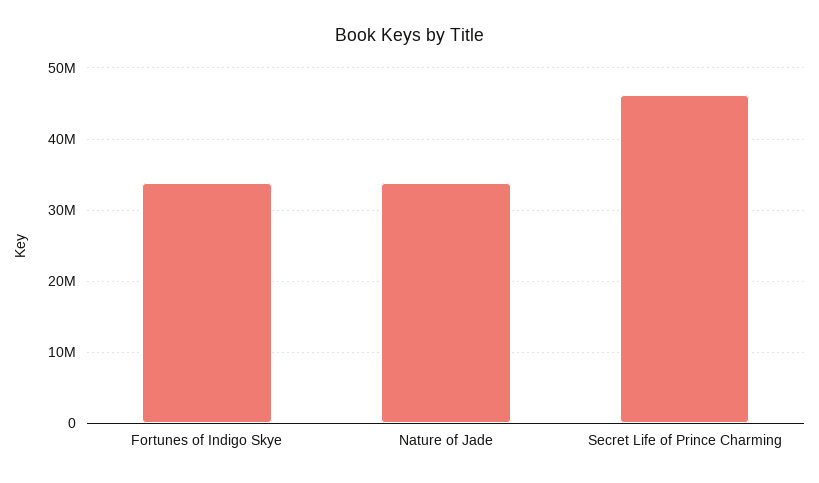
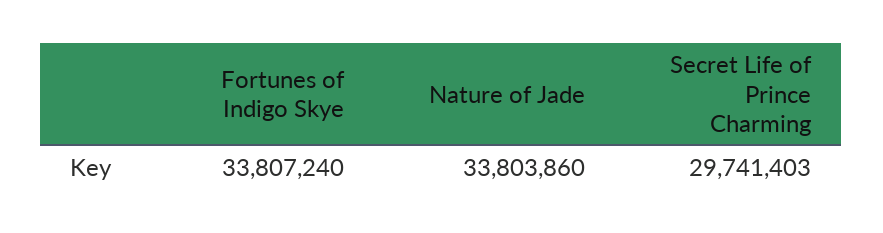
  {
    "Fortunes of Indigo Skye": 33807240,
    "Nature of Jade": 33803860,
-   "Secret Life of Prince Charming": 46000000
+   "Secret Life of Prince Charming": 29741403
  }

